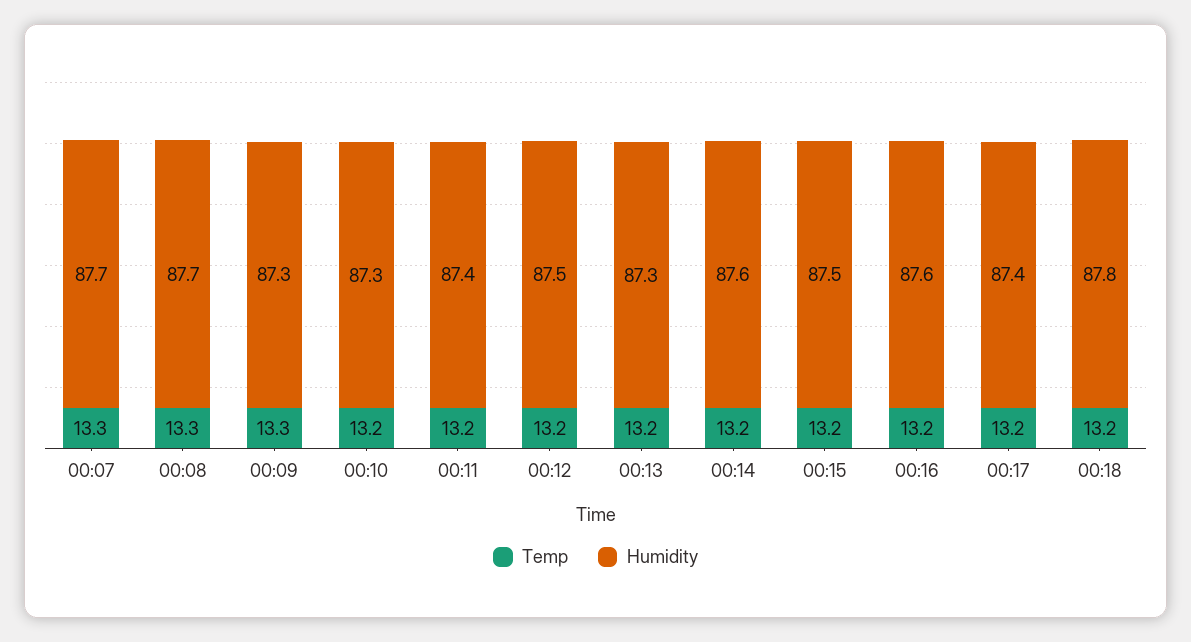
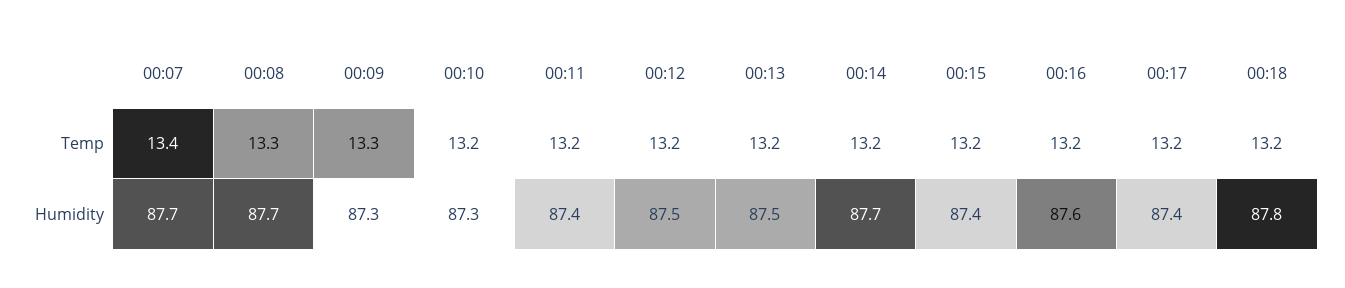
  {
    "Temp": {
-     "00:07": 13.3,
+     "00:07": 13.4,
      "00:08": 13.3,
      "00:09": 13.3,
      "00:10": 13.2,
      "00:11": 13.2,
      "00:12": 13.2,
      "00:13": 13.2,
      "00:14": 13.2,
      "00:15": 13.2,
      "00:16": 13.2,
      "00:17": 13.2,
      "00:18": 13.2
    },
    "Humidity": {
      "00:07": 87.7,
      "00:08": 87.7,
      "00:09": 87.3,
      "00:10": 87.3,
      "00:11": 87.4,
      "00:12": 87.5,
-     "00:13": 87.3,
+     "00:13": 87.5,
-     "00:14": 87.6,
+     "00:14": 87.7,
-     "00:15": 87.5,
+     "00:15": 87.4,
      "00:16": 87.6,
      "00:17": 87.4,
      "00:18": 87.8
    }
  }

